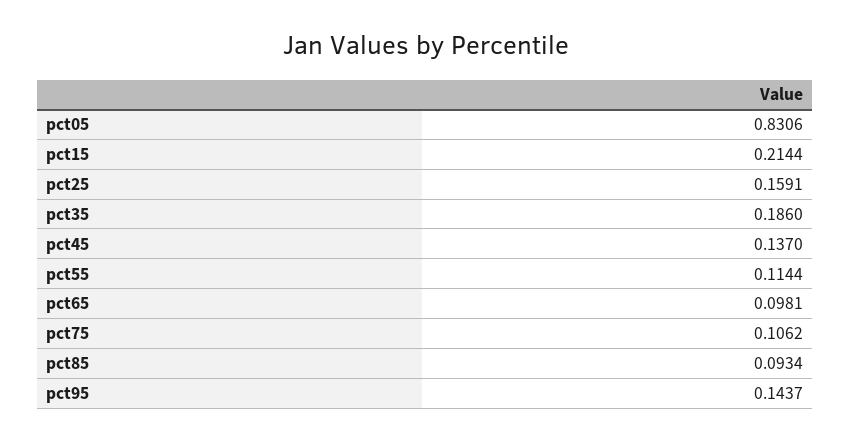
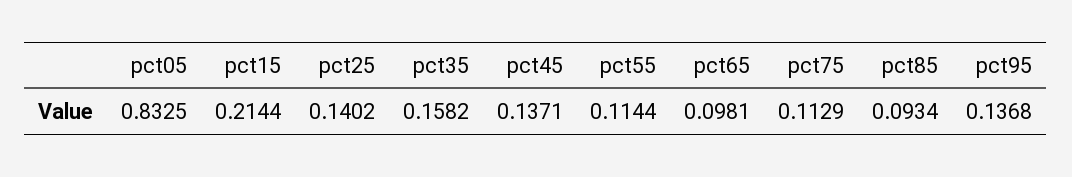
  {
-   "pct05": 0.8306,
+   "pct05": 0.8325,
    "pct15": 0.2144,
-   "pct25": 0.1591,
+   "pct25": 0.1402,
-   "pct35": 0.186,
+   "pct35": 0.1582,
-   "pct45": 0.137,
+   "pct45": 0.1371,
    "pct55": 0.1144,
    "pct65": 0.0981,
-   "pct75": 0.1062,
+   "pct75": 0.1129,
    "pct85": 0.0934,
-   "pct95": 0.1437
+   "pct95": 0.1368
  }

